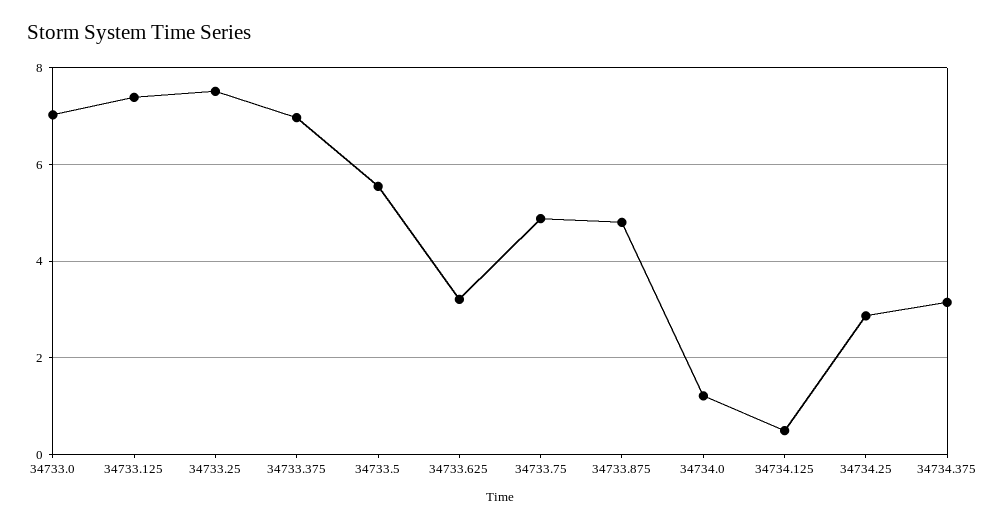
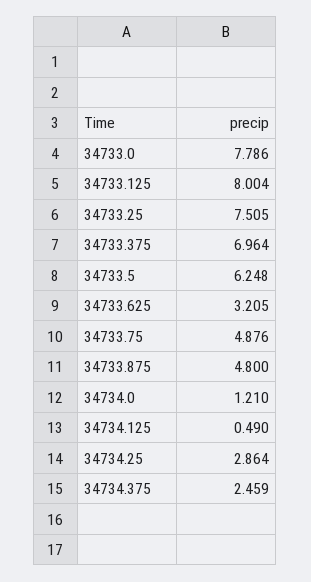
  {
-   "34733.0": 7,
+   "34733.0": 7.786,
-   "34733.125": 7.4,
+   "34733.125": 8.004,
    "34733.25": 7.505,
    "34733.375": 6.964,
-   "34733.5": 5.6,
+   "34733.5": 6.248,
    "34733.625": 3.205,
    "34733.75": 4.876,
    "34733.875": 4.8,
    "34734.0": 1.21,
    "34734.125": 0.49,
    "34734.25": 2.864,
-   "34734.375": 3.2
+   "34734.375": 2.459
  }

